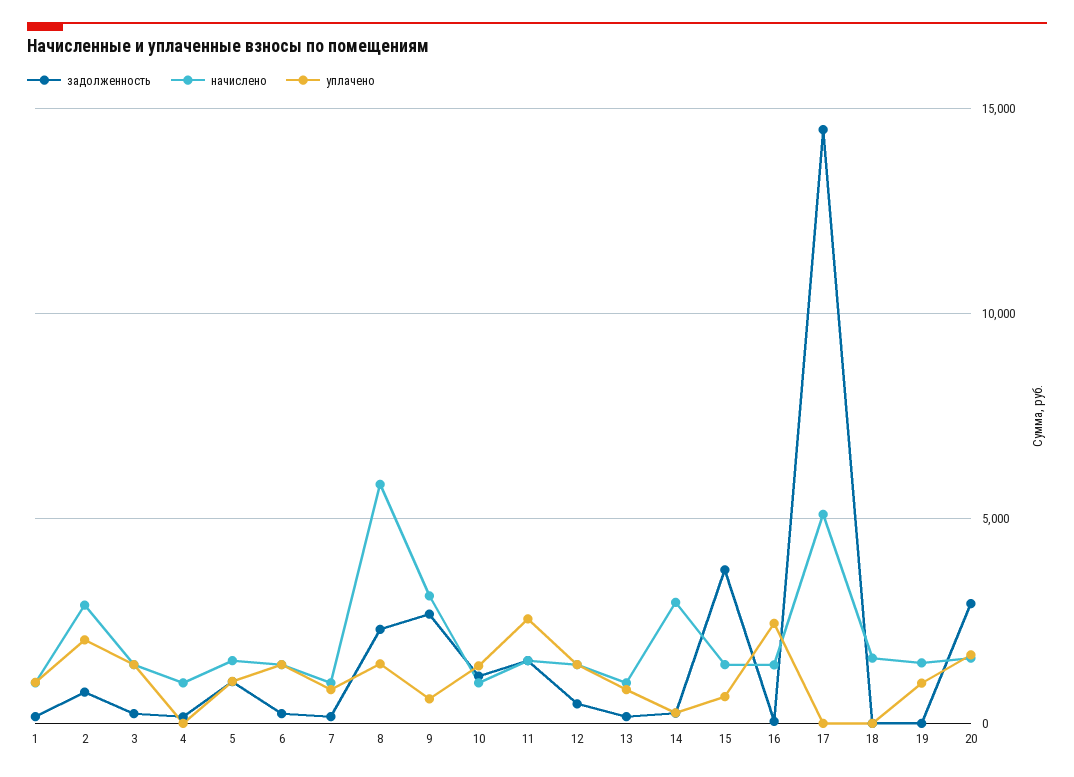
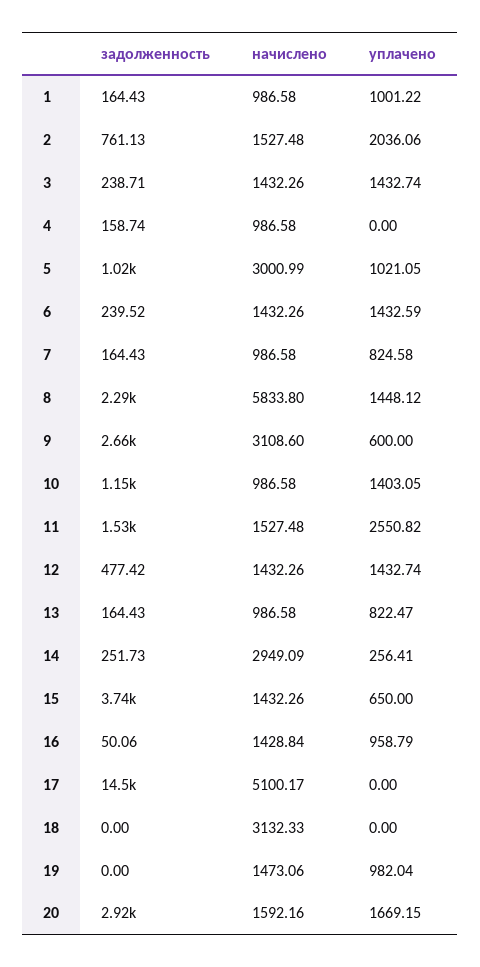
  {
    "задолженность": {
      "1": 164.43,
      "2": 761.13,
      "3": 238.71,
      "4": 158.74,
      "5": 1020,
      "6": 239.52,
      "7": 164.43,
      "8": 2290,
      "9": 2660,
      "10": 1150,
      "11": 1530,
      "12": 477.42,
      "13": 164.43,
      "14": 251.73,
      "15": 3740,
      "16": 50.06,
      "17": 14500,
      "18": 0,
      "19": 0,
      "20": 2920
    },
    "начислено": {
      "1": 986.58,
-     "2": 3000,
+     "2": 1527.48,
      "3": 1432.26,
      "4": 986.58,
-     "5": 1500,
+     "5": 3000.99,
      "6": 1432.26,
      "7": 986.58,
      "8": 5833.8,
      "9": 3108.6,
      "10": 986.58,
      "11": 1527.48,
      "12": 1432.26,
      "13": 986.58,
      "14": 2949.09,
      "15": 1432.26,
      "16": 1428.84,
      "17": 5100.17,
-     "18": 1500,
+     "18": 3132.33,
      "19": 1473.06,
      "20": 1592.16
    },
    "уплачено": {
      "1": 1001.22,
      "2": 2036.06,
      "3": 1432.74,
      "4": 0,
      "5": 1021.05,
      "6": 1432.59,
      "7": 824.58,
      "8": 1448.12,
      "9": 600,
      "10": 1403.05,
      "11": 2550.82,
      "12": 1432.74,
      "13": 822.47,
      "14": 256.41,
      "15": 650,
-     "16": 2500,
+     "16": 958.79,
      "17": 0,
      "18": 0,
      "19": 982.04,
      "20": 1669.15
    }
  }

